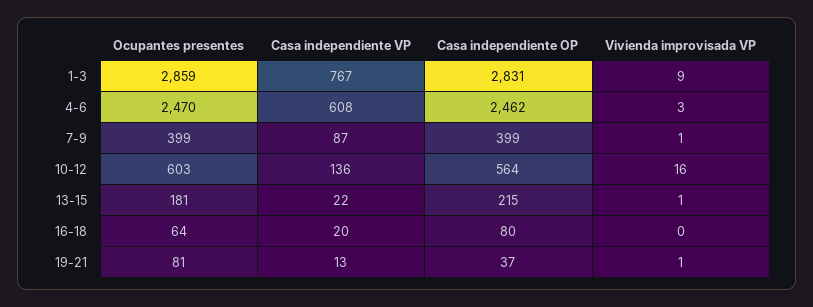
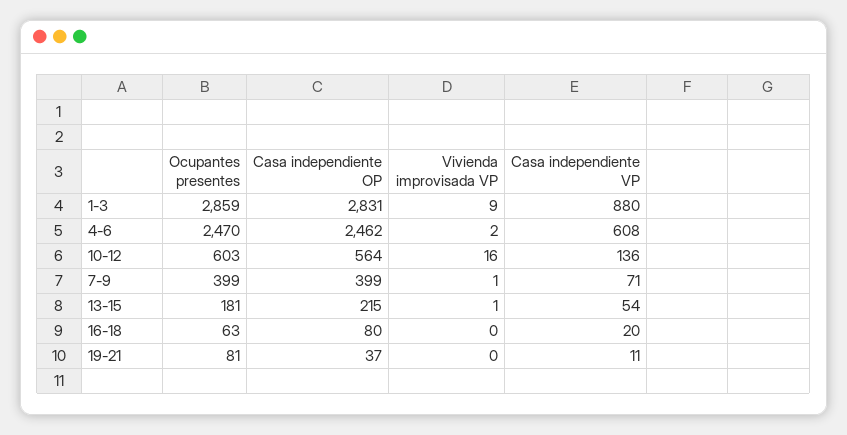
  {
    "Ocupantes presentes": {
      "1-3": 2859,
      "4-6": 2470,
      "7-9": 399,
      "10-12": 603,
      "13-15": 181,
-     "16-18": 64,
+     "16-18": 63,
      "19-21": 81
    },
    "Casa independiente VP": {
-     "1-3": 767,
+     "1-3": 880,
      "4-6": 608,
-     "7-9": 87,
+     "7-9": 71,
      "10-12": 136,
-     "13-15": 22,
+     "13-15": 54,
      "16-18": 20,
-     "19-21": 13
+     "19-21": 11
    },
    "Casa independiente OP": {
      "1-3": 2831,
      "4-6": 2462,
      "7-9": 399,
      "10-12": 564,
      "13-15": 215,
      "16-18": 80,
      "19-21": 37
    },
    "Vivienda improvisada VP": {
      "1-3": 9,
-     "4-6": 3,
+     "4-6": 2,
      "7-9": 1,
      "10-12": 16,
      "13-15": 1,
      "16-18": 0,
-     "19-21": 1
+     "19-21": 0
    }
  }

